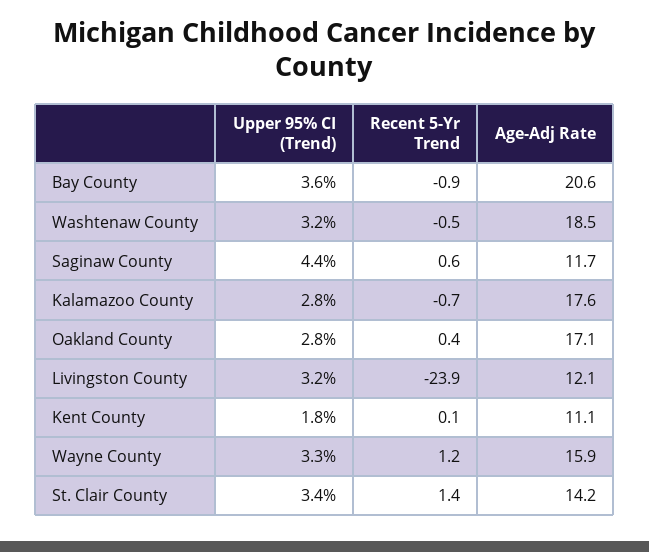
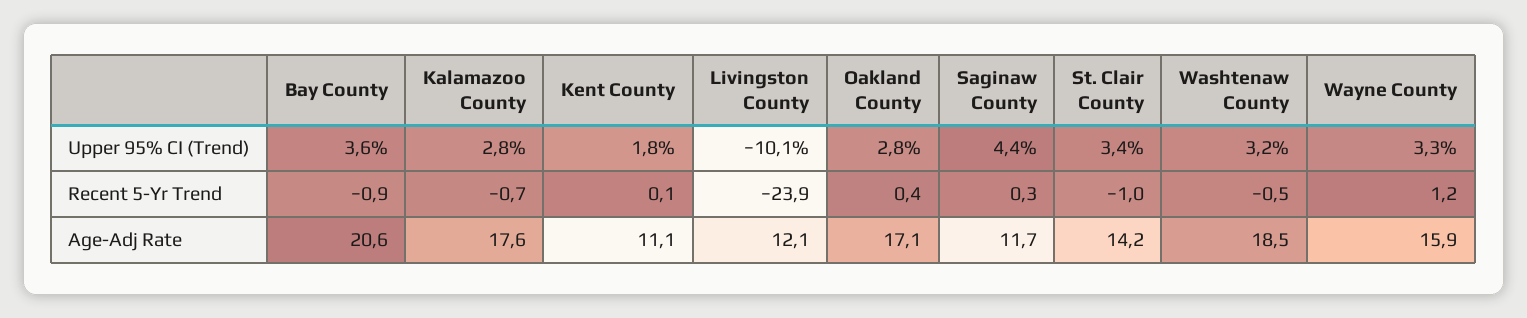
  {
    "Upper 95% CI (Trend)": {
      "Bay County": 3.6,
      "Washtenaw County": 3.2,
      "Saginaw County": 4.4,
      "Kalamazoo County": 2.8,
      "Oakland County": 2.8,
-     "Livingston County": 3.2,
+     "Livingston County": -10.1,
      "Kent County": 1.8,
      "Wayne County": 3.3,
      "St. Clair County": 3.4
    },
    "Recent 5-Yr Trend": {
      "Bay County": -0.9,
      "Washtenaw County": -0.5,
-     "Saginaw County": 0.6,
+     "Saginaw County": 0.3,
      "Kalamazoo County": -0.7,
      "Oakland County": 0.4,
      "Livingston County": -23.9,
      "Kent County": 0.1,
      "Wayne County": 1.2,
-     "St. Clair County": 1.4
+     "St. Clair County": -1
    },
    "Age-Adj Rate": {
      "Bay County": 20.6,
      "Washtenaw County": 18.5,
      "Saginaw County": 11.7,
      "Kalamazoo County": 17.6,
      "Oakland County": 17.1,
      "Livingston County": 12.1,
      "Kent County": 11.1,
      "Wayne County": 15.9,
      "St. Clair County": 14.2
    }
  }

